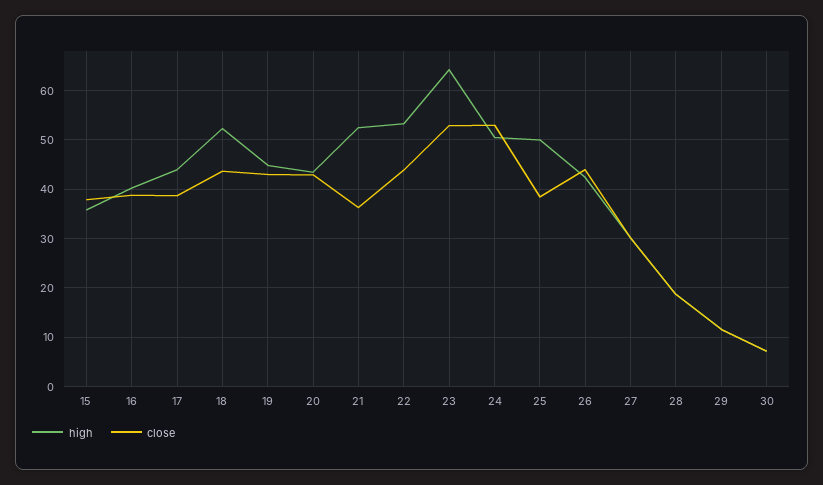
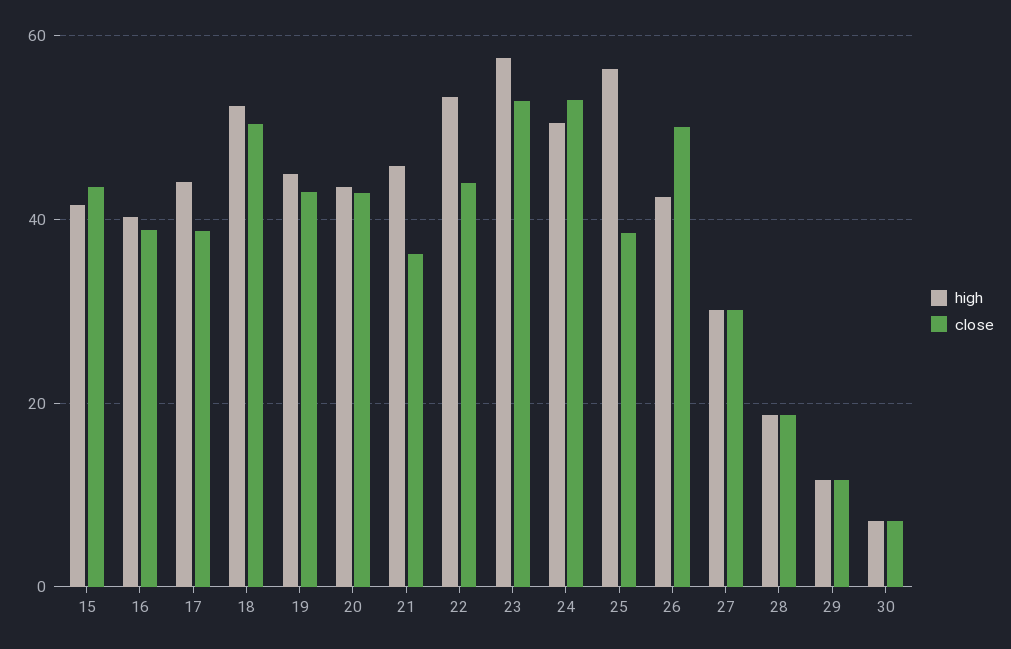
  {
    "high": {
-     "15": 36,
+     "15": 42,
      "16": 40,
      "17": 44,
      "18": 52,
      "19": 44,
      "20": 44,
-     "21": 52,
+     "21": 46,
      "22": 54,
-     "23": 64,
+     "23": 58,
      "24": 50,
-     "25": 50,
+     "25": 56,
      "26": 42,
      "27": 30,
      "28": 18,
      "29": 12,
      "30": 8
    },
    "close": {
-     "15": 38,
+     "15": 44,
      "16": 38,
      "17": 38,
-     "18": 44,
+     "18": 50,
      "19": 44,
      "20": 42,
      "21": 36,
      "22": 44,
      "23": 52,
      "24": 52,
      "25": 38,
-     "26": 44,
+     "26": 50,
      "27": 30,
      "28": 18,
      "29": 12,
      "30": 8
    }
  }

